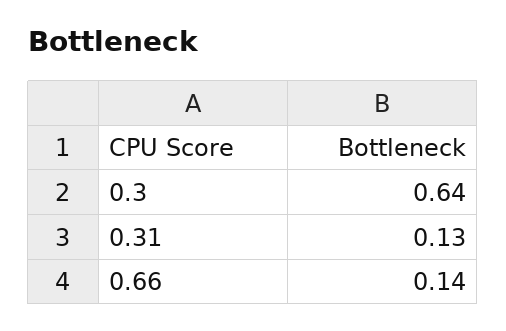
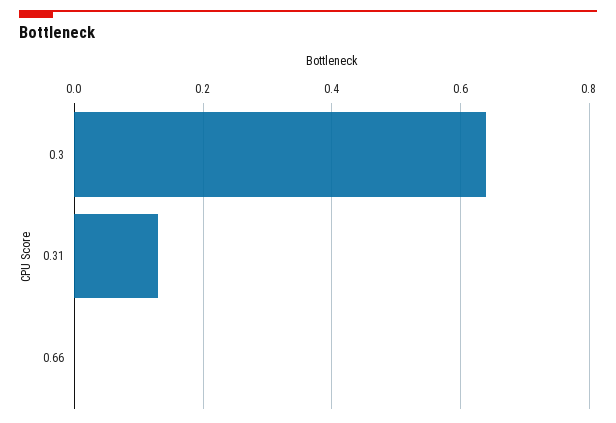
  {
    "0.3": 0.64,
    "0.31": 0.13,
-   "0.66": 0.14
+   "0.66": 0
  }

